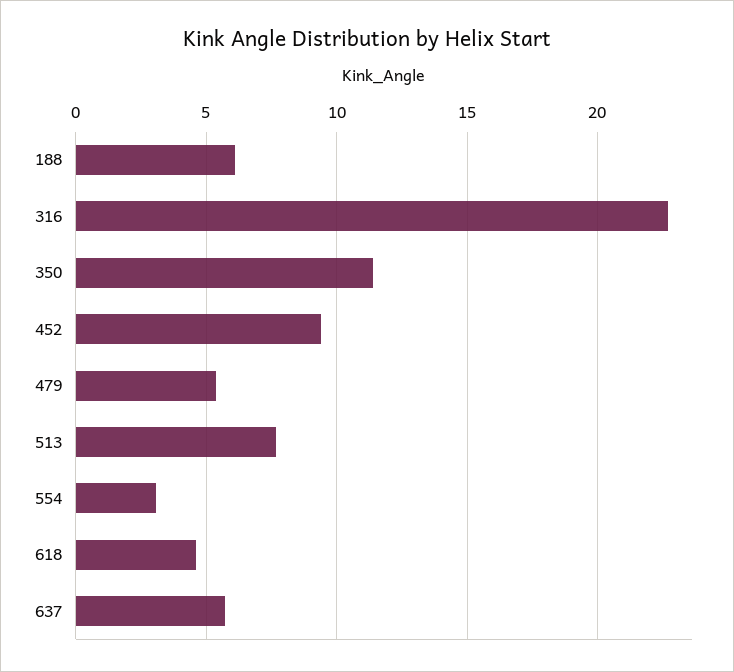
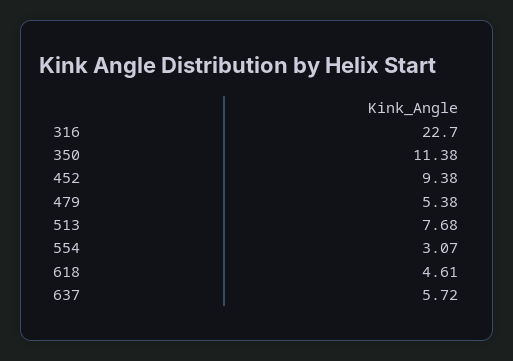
  {
-   "188": 6,
    "316": 22.7,
    "350": 11.38,
    "452": 9.38,
    "479": 5.38,
    "513": 7.68,
    "554": 3.07,
    "618": 4.61,
    "637": 5.72
  }

